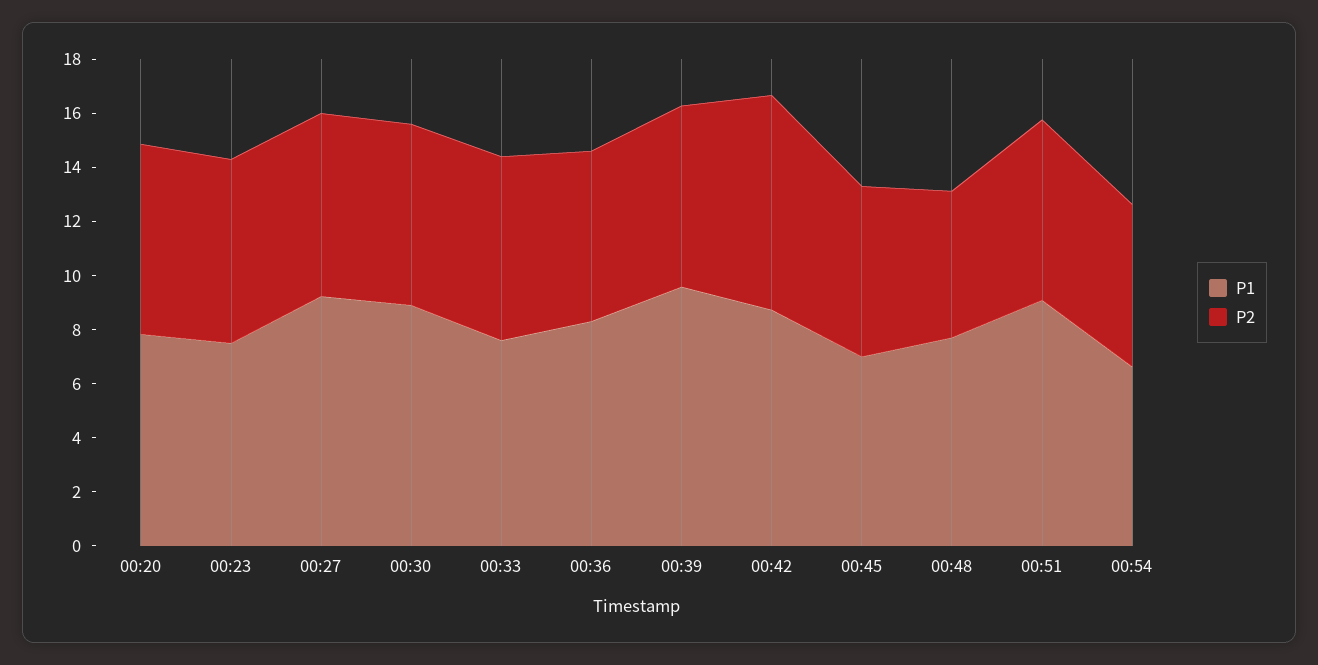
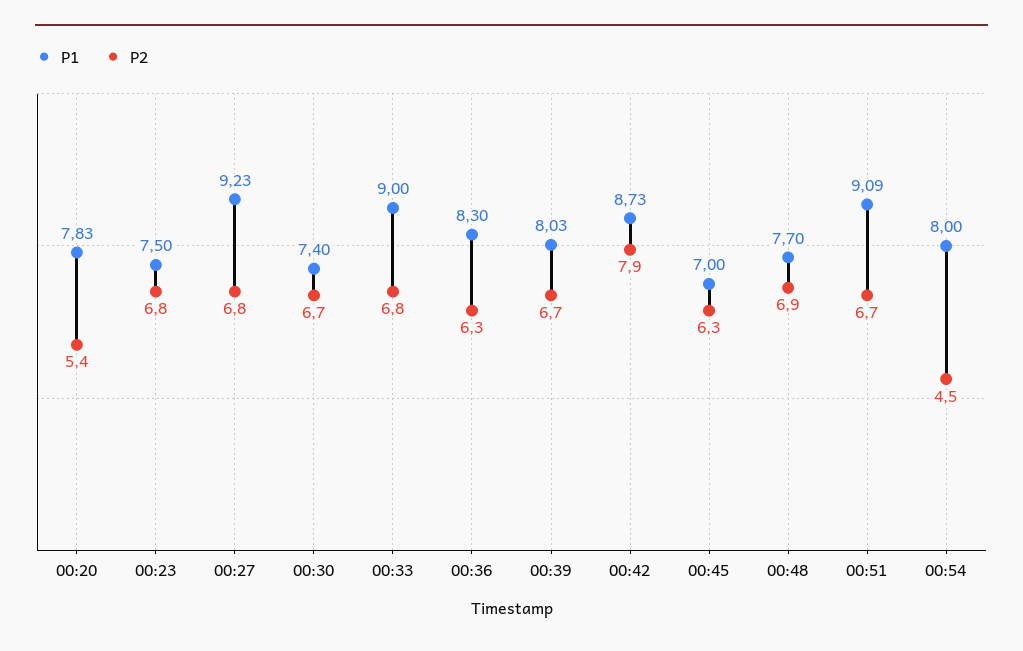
  {
    "P1": {
      "00:20": 7.83,
      "00:23": 7.5,
      "00:27": 9.23,
-     "00:30": 9,
+     "00:30": 7.4,
-     "00:33": 7.5,
+     "00:33": 9,
      "00:36": 8.3,
-     "00:39": 9.5,
+     "00:39": 8.03,
      "00:42": 8.73,
      "00:45": 7,
      "00:48": 7.7,
      "00:51": 9.09,
-     "00:54": 6.5
+     "00:54": 8
    },
    "P2": {
-     "00:20": 7,
+     "00:20": 5.4,
      "00:23": 6.8,
      "00:27": 6.8,
      "00:30": 6.7,
      "00:33": 6.8,
      "00:36": 6.3,
      "00:39": 6.7,
      "00:42": 7.9,
      "00:45": 6.3,
-     "00:48": 5.5,
+     "00:48": 6.9,
      "00:51": 6.7,
-     "00:54": 6
+     "00:54": 4.5
    }
  }

